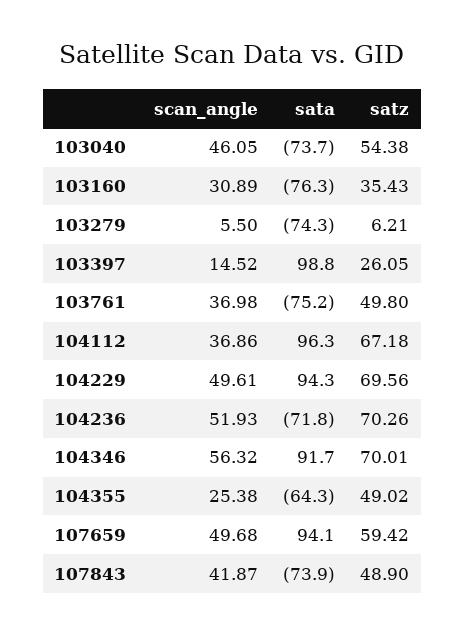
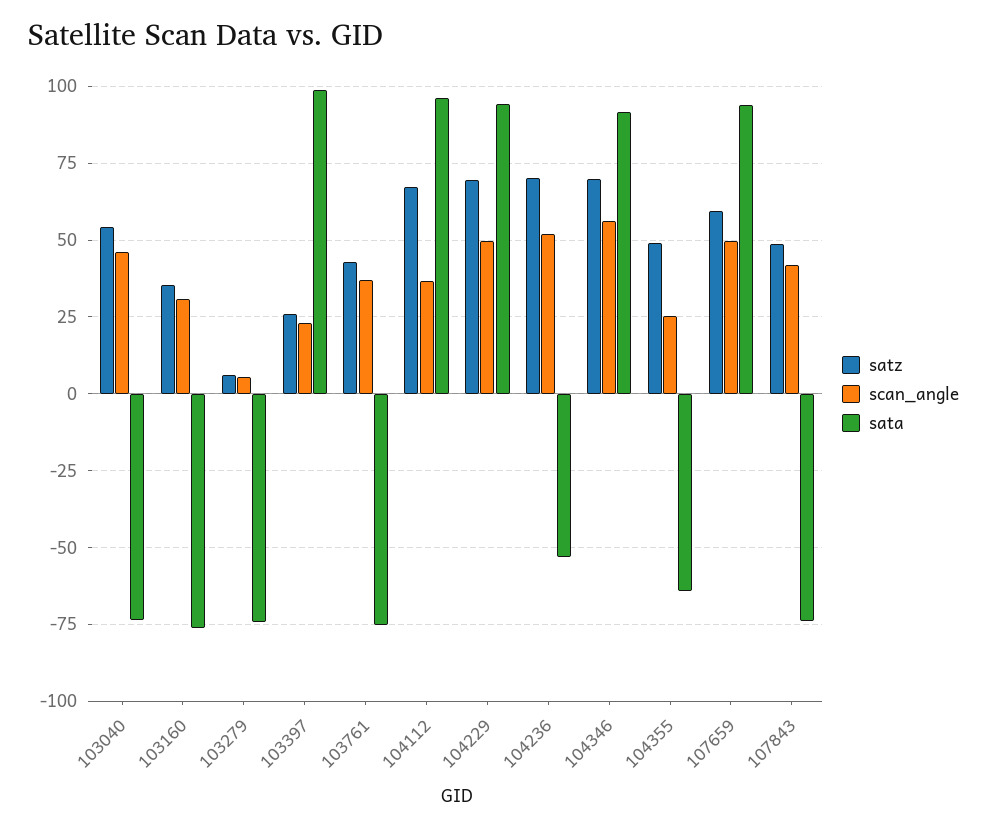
  {
    "scan_angle": {
      "103040": 46.05,
      "103160": 30.89,
      "103279": 5.5,
-     "103397": 14.52,
+     "103397": 22.5,
      "103761": 36.98,
      "104112": 36.86,
      "104229": 49.61,
      "104236": 51.93,
      "104346": 56.32,
      "104355": 25.38,
      "107659": 49.68,
      "107843": 41.87
    },
    "sata": {
      "103040": -73.7,
      "103160": -76.3,
      "103279": -74.3,
      "103397": 98.8,
      "103761": -75.2,
      "104112": 96.3,
      "104229": 94.3,
-     "104236": -71.8,
+     "104236": -52.5,
      "104346": 91.7,
      "104355": -64.3,
      "107659": 94.1,
      "107843": -73.9
    },
    "satz": {
      "103040": 54.38,
      "103160": 35.43,
      "103279": 6.21,
      "103397": 26.05,
-     "103761": 49.8,
+     "103761": 42.5,
      "104112": 67.18,
      "104229": 69.56,
      "104236": 70.26,
      "104346": 70.01,
      "104355": 49.02,
      "107659": 59.42,
      "107843": 48.9
    }
  }

